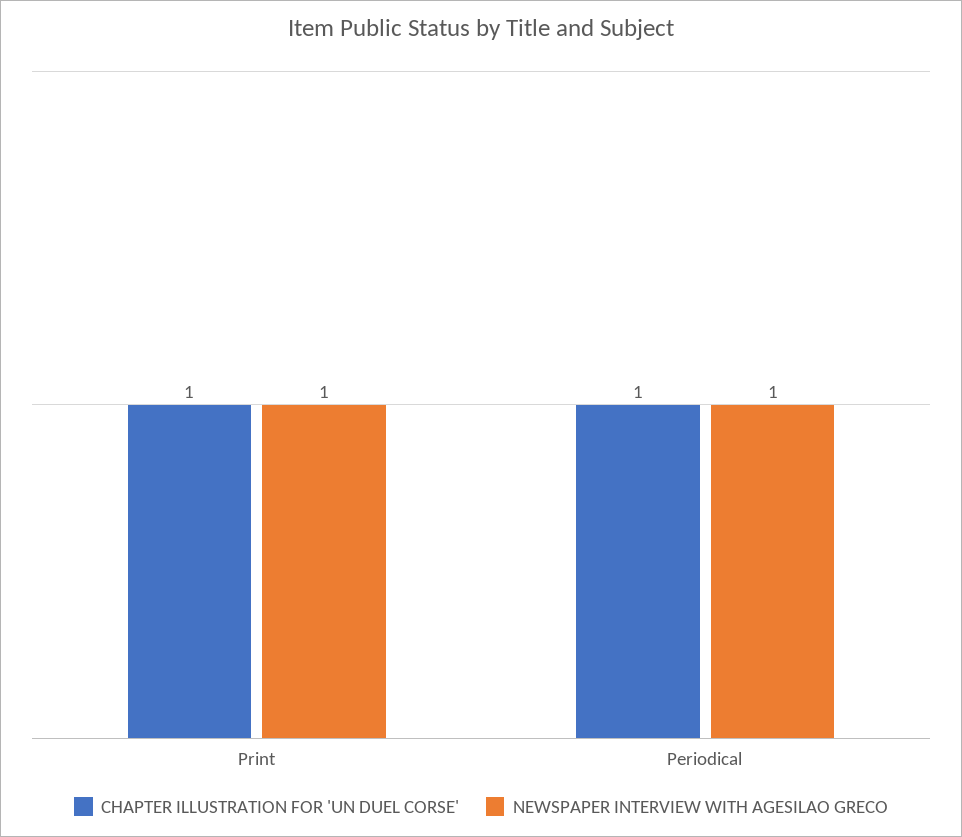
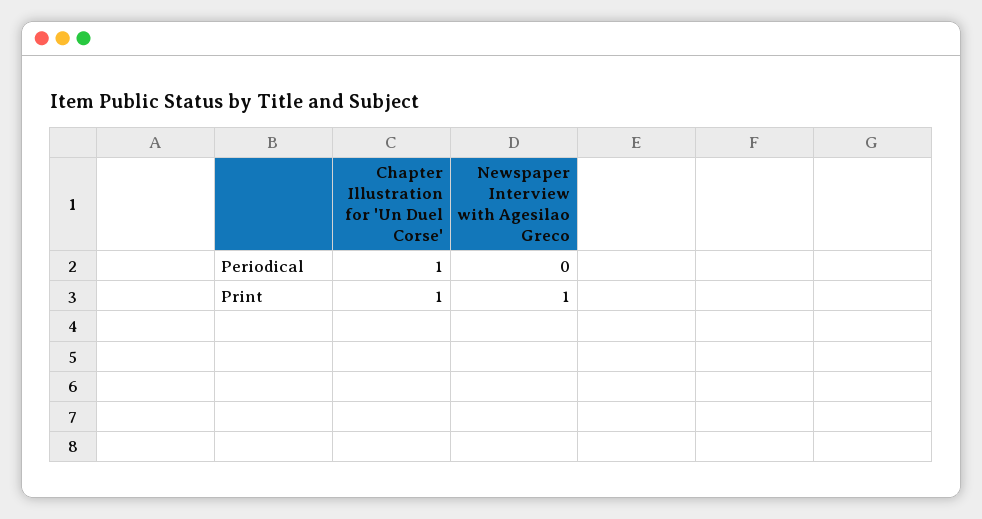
  {
    "CHAPTER ILLUSTRATION FOR 'UN DUEL CORSE'": {
      "Print": 1,
      "Periodical": 1
    },
    "NEWSPAPER INTERVIEW WITH AGESILAO GRECO": {
      "Print": 1,
-     "Periodical": 1
+     "Periodical": 0
    }
  }

